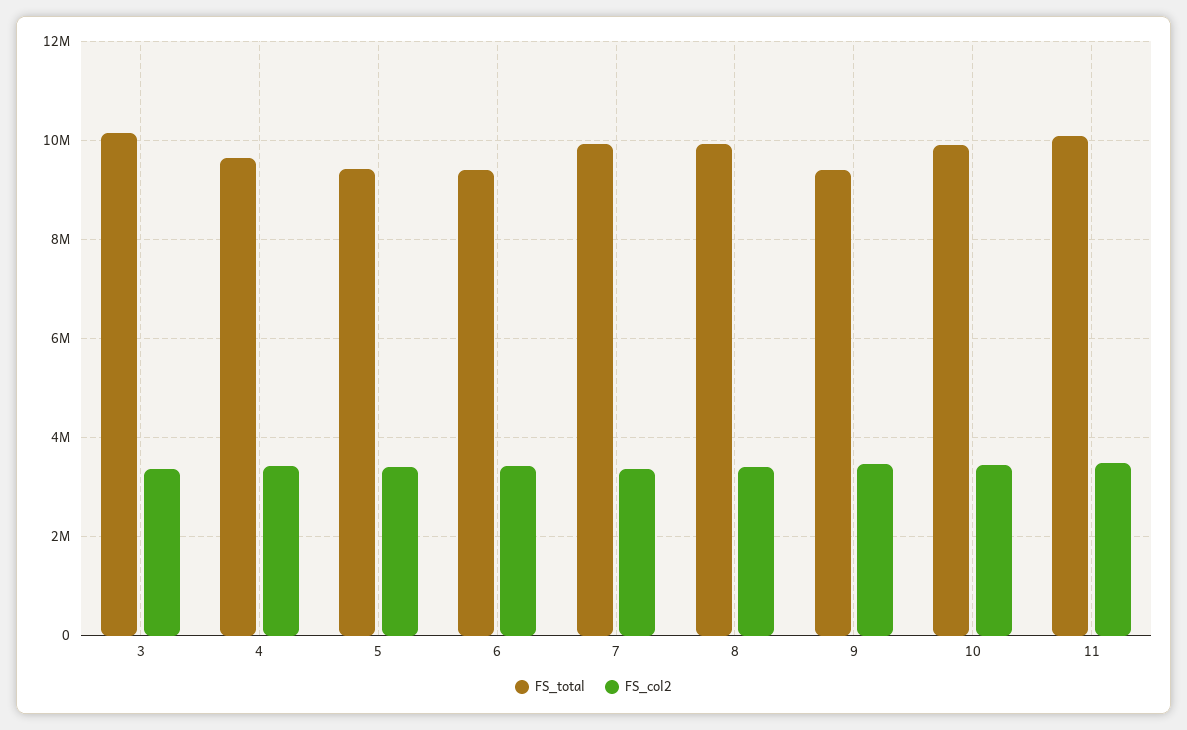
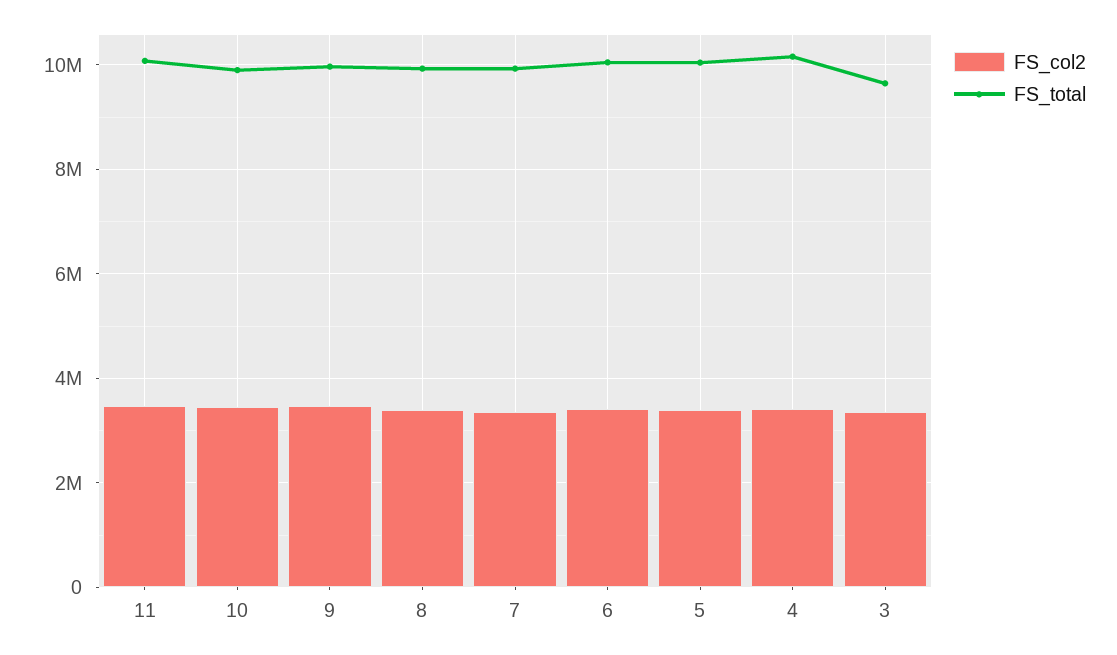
  {
    "FS_total": {
-     "3": 10200000,
+     "3": 9600000,
-     "4": 9600000,
+     "4": 10200000,
-     "5": 9400000,
+     "5": 10000000,
-     "6": 9400000,
+     "6": 10000000,
      "7": 10000000,
      "8": 10000000,
-     "9": 9400000,
+     "9": 10000000,
      "10": 10000000,
      "11": 10000000
    },
    "FS_col2": {
      "3": 3400000,
      "4": 3400000,
      "5": 3400000,
      "6": 3400000,
      "7": 3400000,
      "8": 3400000,
      "9": 3400000,
      "10": 3400000,
      "11": 3400000
    }
  }

